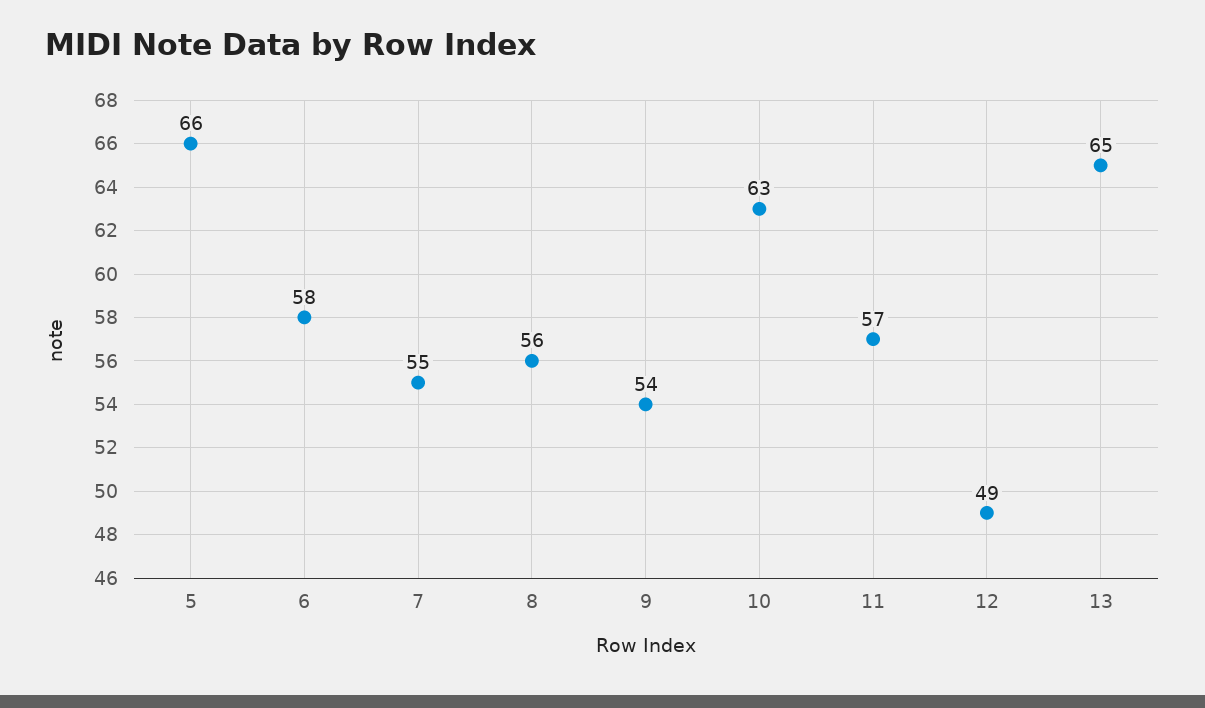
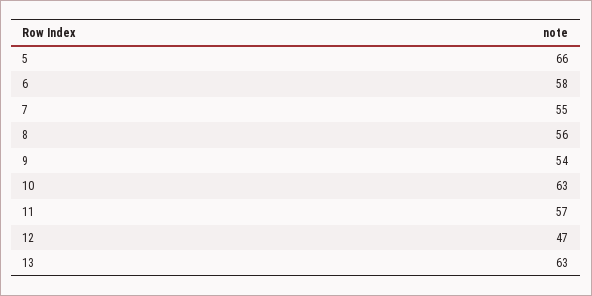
  {
    "5": 66,
    "6": 58,
    "7": 55,
    "8": 56,
    "9": 54,
    "10": 63,
    "11": 57,
-   "12": 49,
+   "12": 47,
-   "13": 65
+   "13": 63
  }

